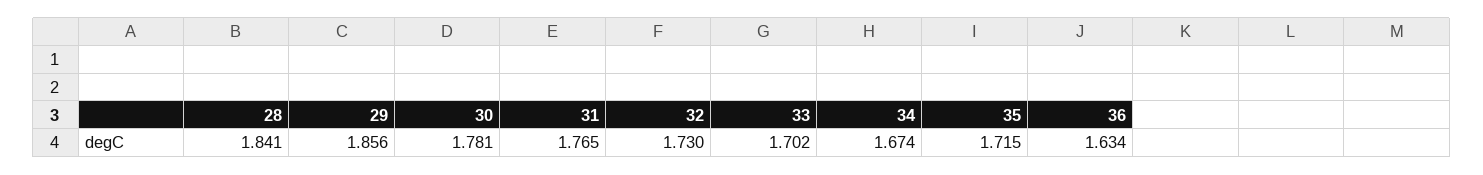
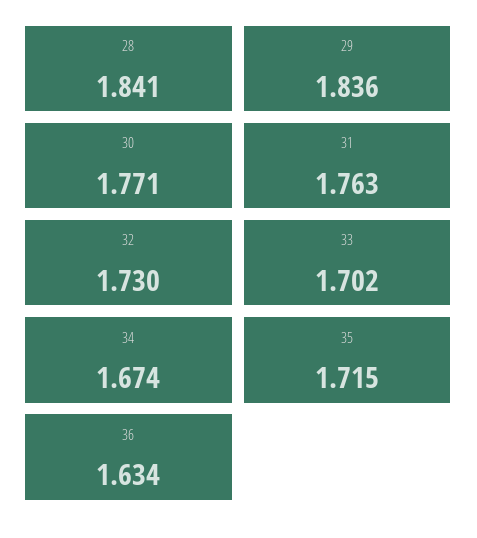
  {
    "28": 1.841,
-   "29": 1.856,
+   "29": 1.836,
-   "30": 1.781,
+   "30": 1.771,
-   "31": 1.765,
+   "31": 1.763,
    "32": 1.73,
    "33": 1.702,
    "34": 1.674,
    "35": 1.715,
    "36": 1.634
  }

